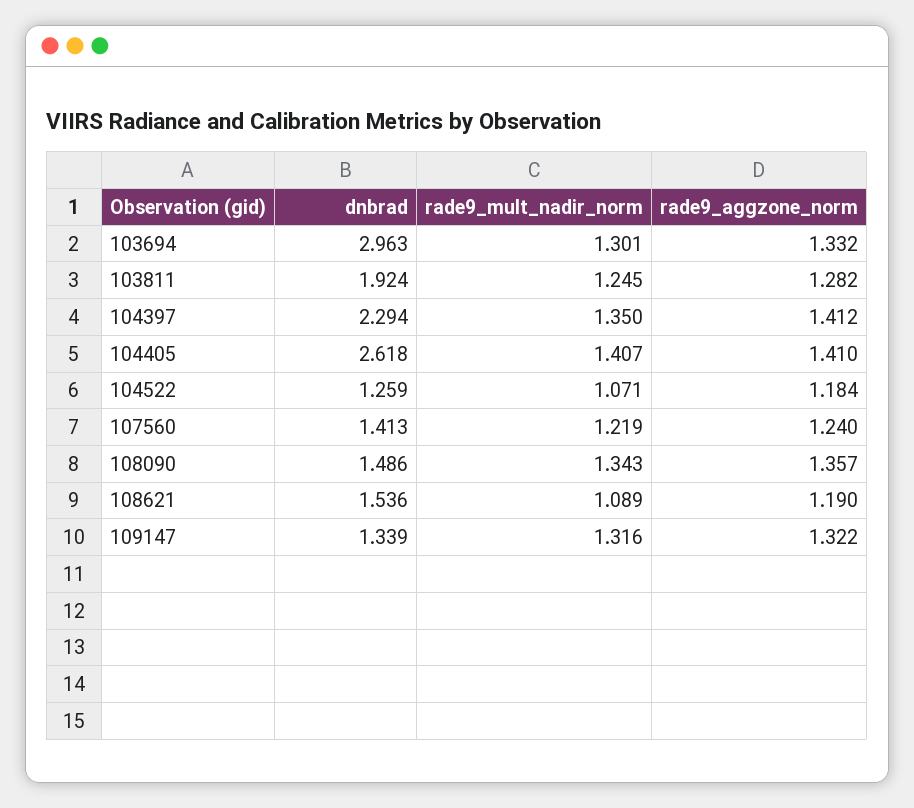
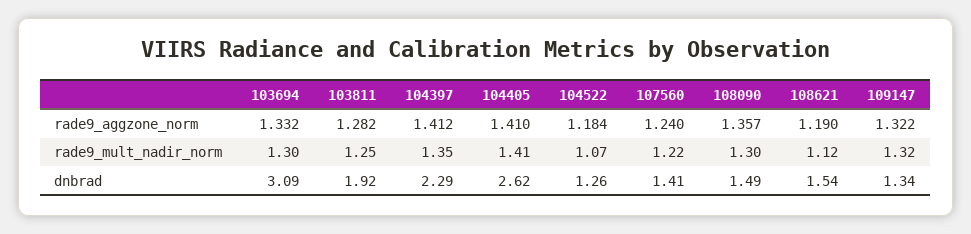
  {
    "dnbrad": {
-     "103694": 2.963,
+     "103694": 3.09,
      "103811": 1.924,
      "104397": 2.294,
      "104405": 2.618,
      "104522": 1.259,
      "107560": 1.413,
      "108090": 1.486,
      "108621": 1.536,
      "109147": 1.339
    },
    "rade9_mult_nadir_norm": {
      "103694": 1.301,
      "103811": 1.245,
      "104397": 1.35,
      "104405": 1.407,
      "104522": 1.071,
      "107560": 1.219,
-     "108090": 1.343,
+     "108090": 1.3,
-     "108621": 1.089,
+     "108621": 1.12,
      "109147": 1.316
    },
    "rade9_aggzone_norm": {
      "103694": 1.332,
      "103811": 1.282,
      "104397": 1.412,
      "104405": 1.41,
      "104522": 1.184,
      "107560": 1.24,
      "108090": 1.357,
      "108621": 1.19,
      "109147": 1.322
    }
  }

